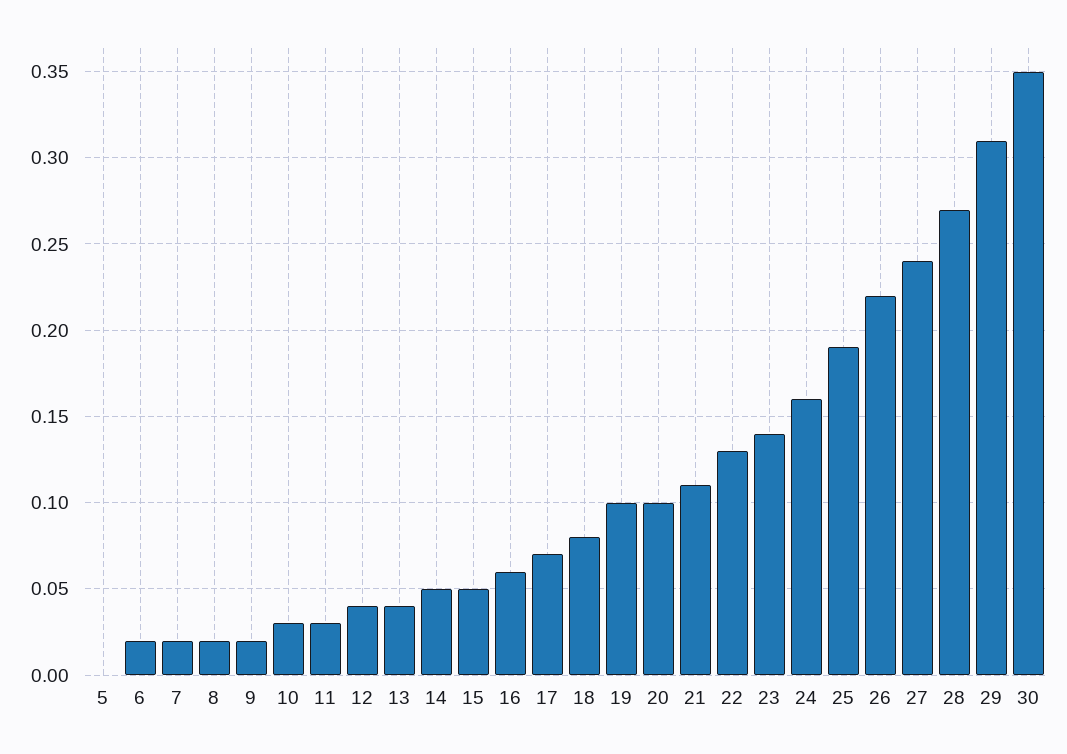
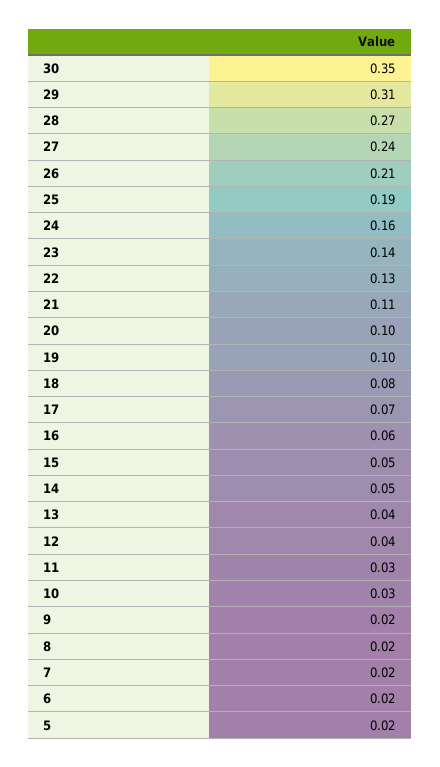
  {
-   "5": 0,
+   "5": 0.02,
    "6": 0.02,
    "7": 0.02,
    "8": 0.02,
    "9": 0.02,
    "10": 0.03,
    "11": 0.03,
    "12": 0.04,
    "13": 0.04,
    "14": 0.05,
    "15": 0.05,
    "16": 0.06,
    "17": 0.07,
    "18": 0.08,
    "19": 0.1,
    "20": 0.1,
    "21": 0.11,
    "22": 0.13,
    "23": 0.14,
    "24": 0.16,
    "25": 0.19,
-   "26": 0.22,
+   "26": 0.21,
    "27": 0.24,
    "28": 0.27,
    "29": 0.31,
    "30": 0.35
  }

